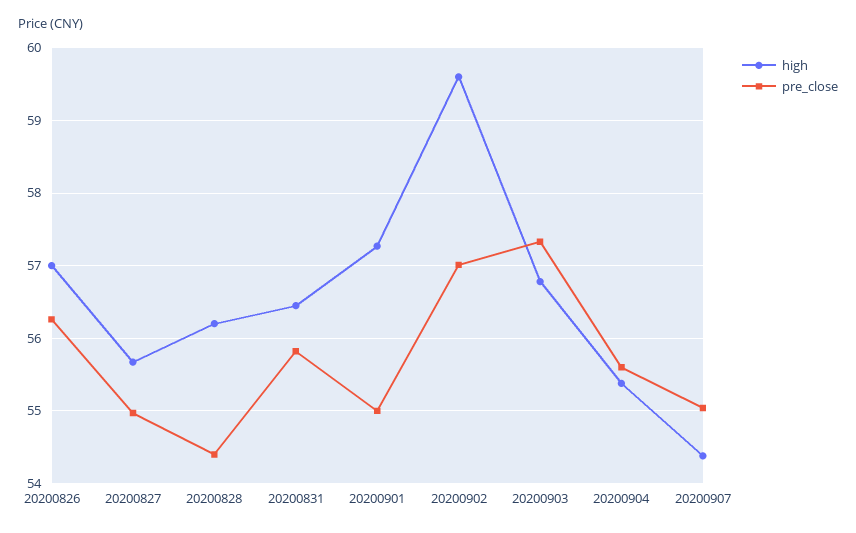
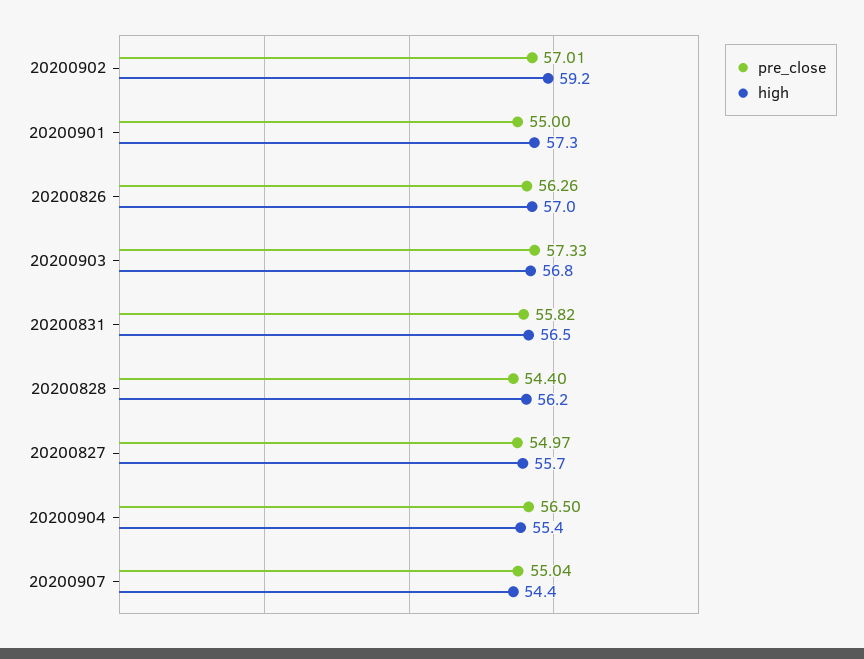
  {
    "high": {
      "20200826": 57,
      "20200827": 55.7,
      "20200828": 56.2,
      "20200831": 56.5,
      "20200901": 57.3,
-     "20200902": 59.6,
+     "20200902": 59.2,
      "20200903": 56.8,
      "20200904": 55.4,
      "20200907": 54.4
    },
    "pre_close": {
      "20200826": 56.26,
      "20200827": 54.97,
      "20200828": 54.4,
      "20200831": 55.82,
      "20200901": 55,
      "20200902": 57.01,
      "20200903": 57.33,
-     "20200904": 55.6,
+     "20200904": 56.5,
      "20200907": 55.04
    }
  }

